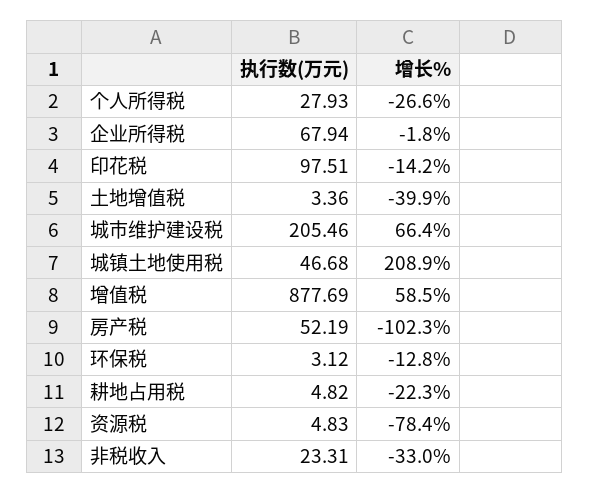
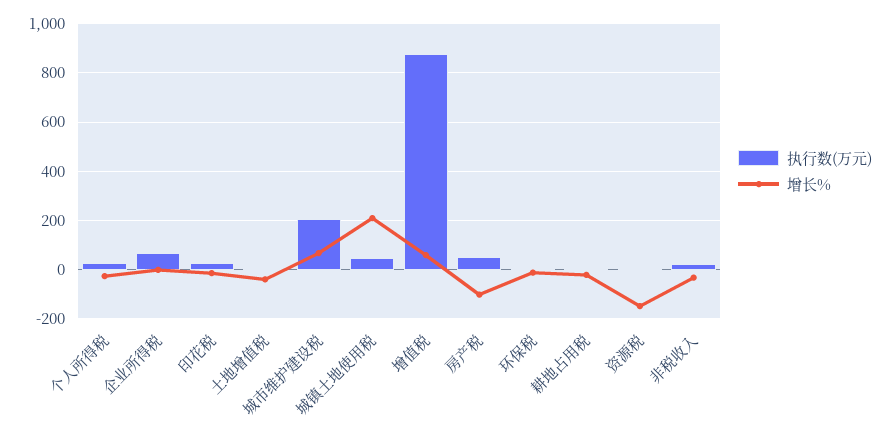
  {
    "执行数(万元)": {
      "个人所得税": 27.93,
      "企业所得税": 67.94,
-     "印花税": 97.51,
+     "印花税": 25,
      "土地增值税": 3.36,
      "城市维护建设税": 205.46,
      "城镇土地使用税": 46.68,
      "增值税": 877.69,
      "房产税": 52.19,
      "环保税": 3.12,
      "耕地占用税": 4.82,
      "资源税": 4.83,
      "非税收入": 23.31
    },
    "增长%": {
      "个人所得税": -26.6,
      "企业所得税": -1.8,
      "印花税": -14.2,
      "土地增值税": -39.9,
      "城市维护建设税": 66.4,
      "城镇土地使用税": 208.9,
      "增值税": 58.5,
      "房产税": -102.3,
      "环保税": -12.8,
      "耕地占用税": -22.3,
-     "资源税": -78.4,
+     "资源税": -150,
      "非税收入": -33
    }
  }

